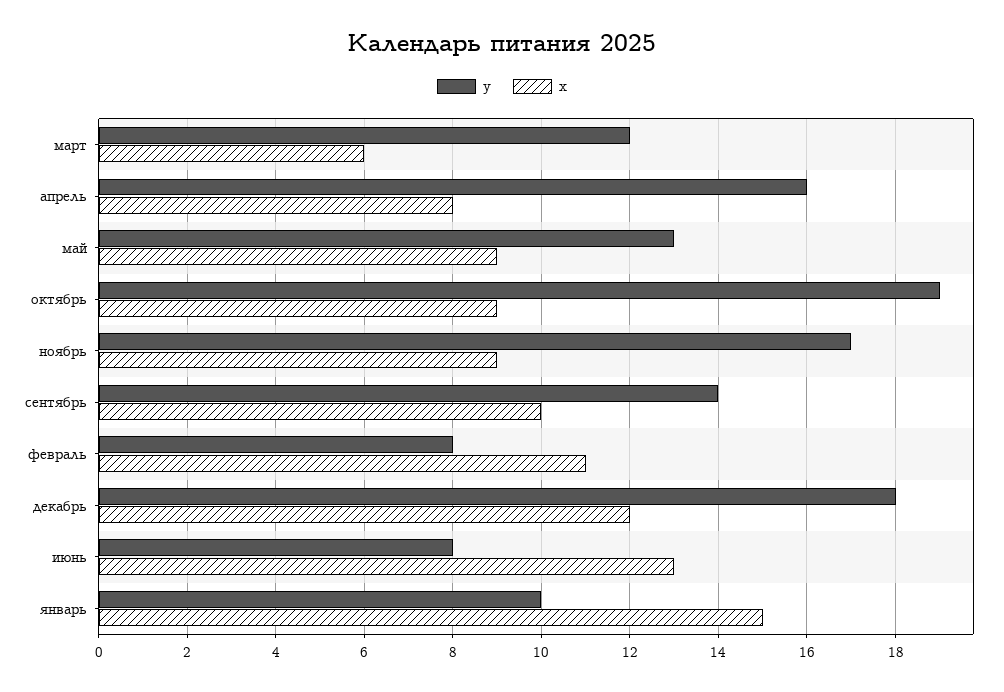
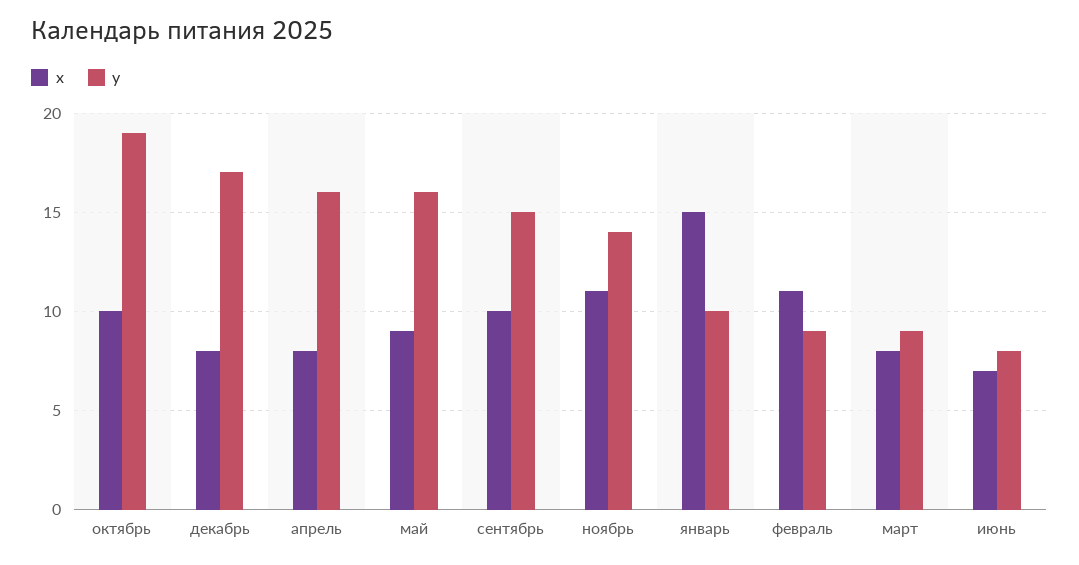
  {
    "y": {
-     "март": 12,
+     "март": 9,
      "апрель": 16,
-     "май": 13,
+     "май": 16,
      "октябрь": 19,
-     "ноябрь": 17,
+     "ноябрь": 14,
-     "сентябрь": 14,
+     "сентябрь": 15,
-     "февраль": 8,
+     "февраль": 9,
-     "декабрь": 18,
+     "декабрь": 17,
      "июнь": 8,
      "январь": 10
    },
    "x": {
-     "март": 6,
+     "март": 8,
      "апрель": 8,
      "май": 9,
-     "октябрь": 9,
+     "октябрь": 10,
-     "ноябрь": 9,
+     "ноябрь": 11,
      "сентябрь": 10,
      "февраль": 11,
-     "декабрь": 12,
+     "декабрь": 8,
-     "июнь": 13,
+     "июнь": 7,
      "январь": 15
    }
  }

